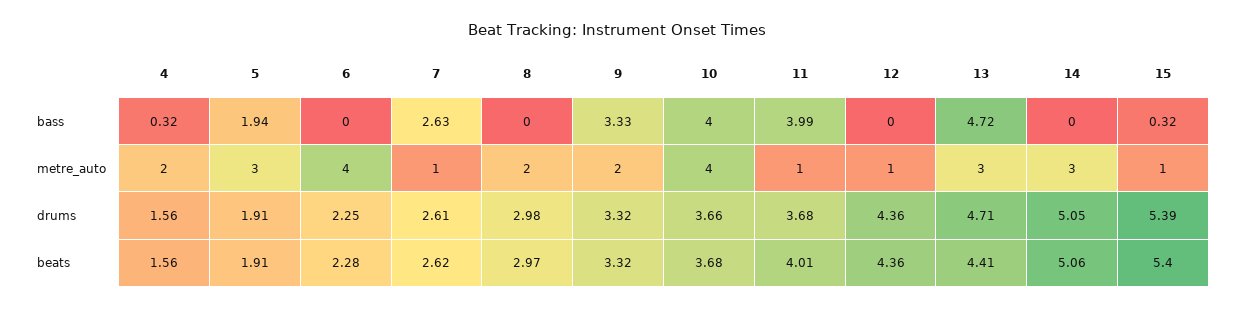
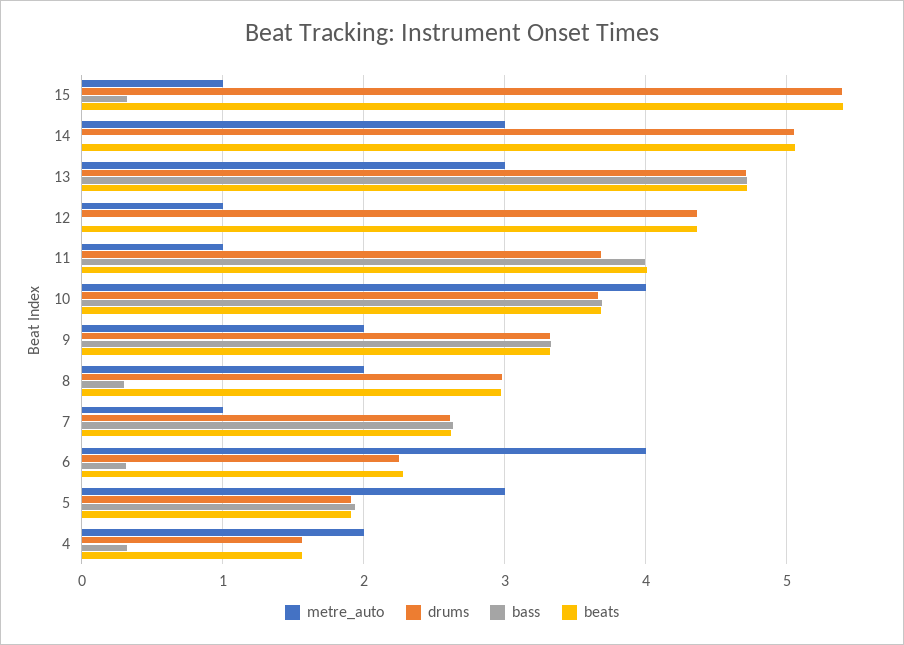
  {
    "bass": {
      "4": 0.32,
      "5": 1.94,
-     "6": 0,
+     "6": 0.3,
      "7": 2.63,
-     "8": 0,
+     "8": 0.3,
      "9": 3.33,
-     "10": 4,
+     "10": 3.7,
      "11": 3.99,
      "12": 0,
      "13": 4.72,
      "14": 0,
      "15": 0.32
    },
    "metre_auto": {
      "4": 2,
      "5": 3,
      "6": 4,
      "7": 1,
      "8": 2,
      "9": 2,
      "10": 4,
      "11": 1,
      "12": 1,
      "13": 3,
      "14": 3,
      "15": 1
    },
    "drums": {
      "4": 1.56,
      "5": 1.91,
      "6": 2.25,
      "7": 2.61,
      "8": 2.98,
      "9": 3.32,
      "10": 3.66,
      "11": 3.68,
      "12": 4.36,
      "13": 4.71,
      "14": 5.05,
      "15": 5.39
    },
    "beats": {
      "4": 1.56,
      "5": 1.91,
      "6": 2.28,
      "7": 2.62,
      "8": 2.97,
      "9": 3.32,
      "10": 3.68,
      "11": 4.01,
      "12": 4.36,
-     "13": 4.41,
+     "13": 4.7,
      "14": 5.06,
      "15": 5.4
    }
  }

